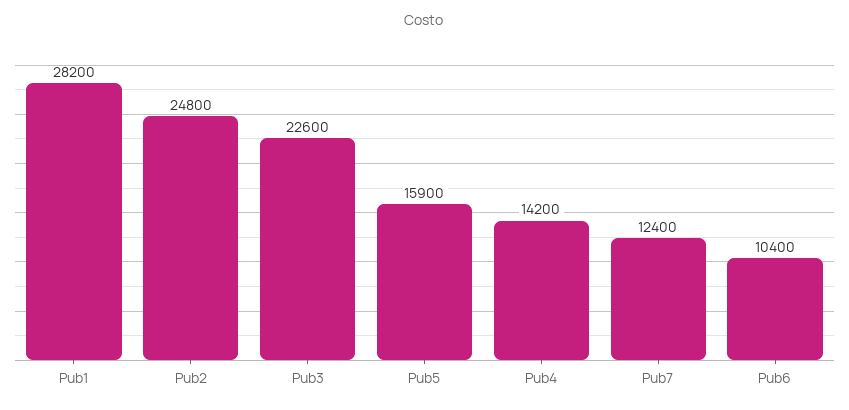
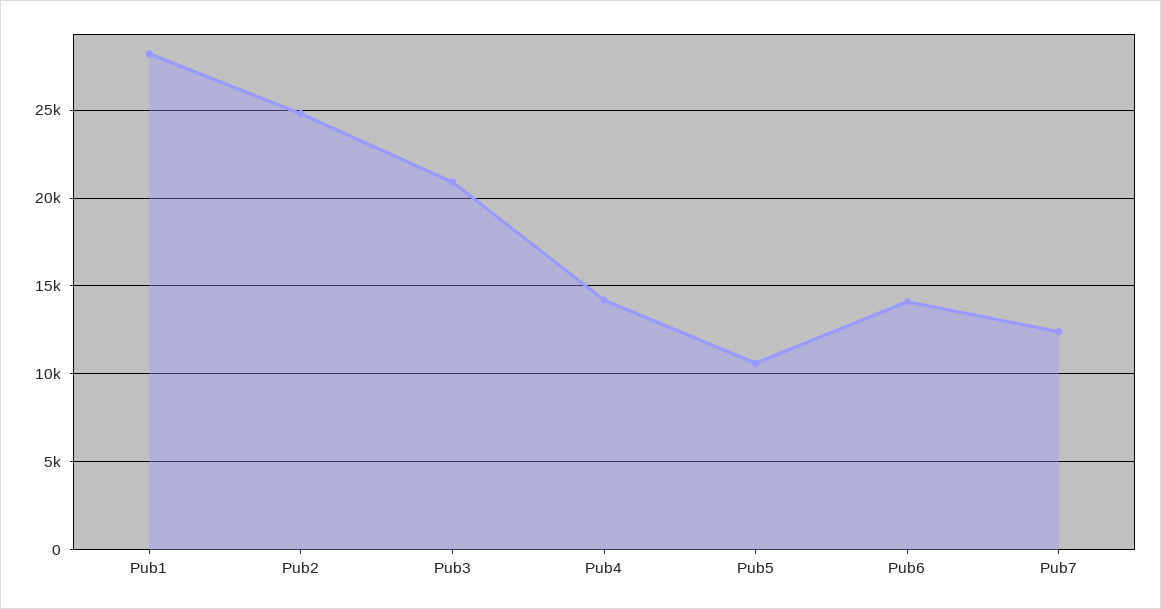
  {
    "Pub1": 28200,
    "Pub2": 24800,
-   "Pub3": 22600,
+   "Pub3": 21000,
-   "Pub5": 15900,
+   "Pub5": 10500,
    "Pub4": 14200,
    "Pub7": 12400,
-   "Pub6": 10400
+   "Pub6": 14000
  }

